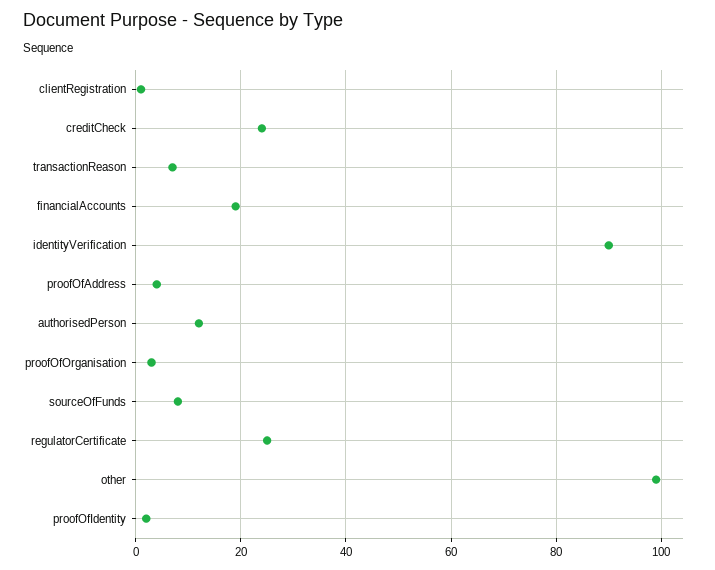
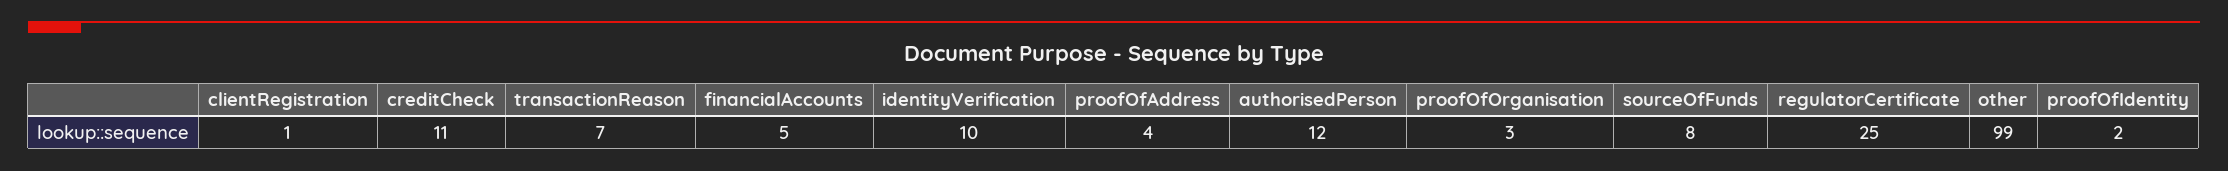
  {
    "clientRegistration": 1,
-   "creditCheck": 25,
+   "creditCheck": 11,
    "transactionReason": 7,
-   "financialAccounts": 20,
+   "financialAccounts": 5,
-   "identityVerification": 90,
+   "identityVerification": 10,
    "proofOfAddress": 4,
    "authorisedPerson": 12,
    "proofOfOrganisation": 3,
    "sourceOfFunds": 8,
    "regulatorCertificate": 25,
    "other": 99,
    "proofOfIdentity": 2
  }

